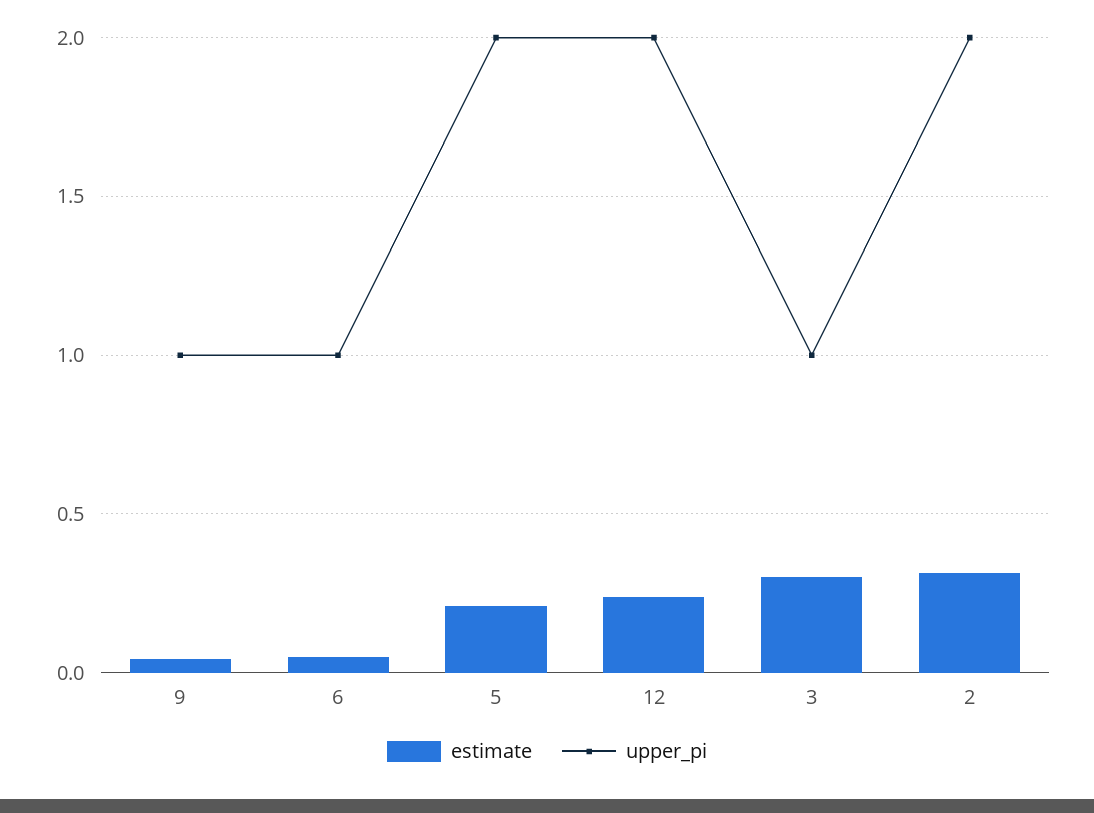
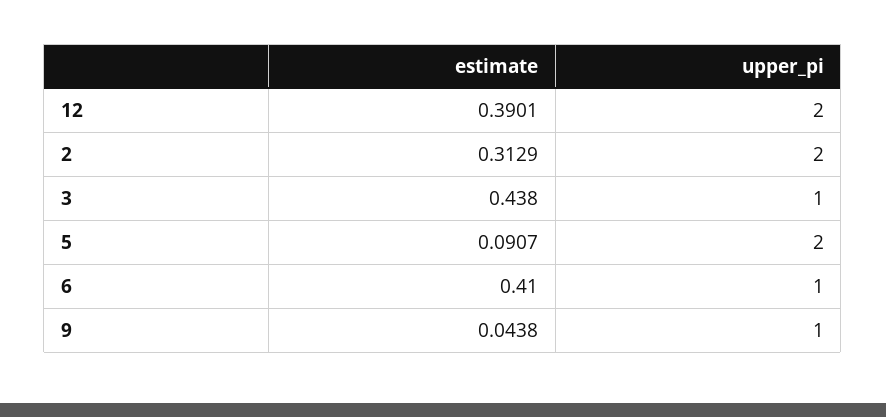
  {
    "estimate": {
      "9": 0.0438,
-     "6": 0.05,
+     "6": 0.41,
-     "5": 0.2,
+     "5": 0.0907,
-     "12": 0.25,
+     "12": 0.3901,
-     "3": 0.3,
+     "3": 0.438,
      "2": 0.3129
    },
    "upper_pi": {
      "9": 1,
      "6": 1,
      "5": 2,
      "12": 2,
      "3": 1,
      "2": 2
    }
  }

